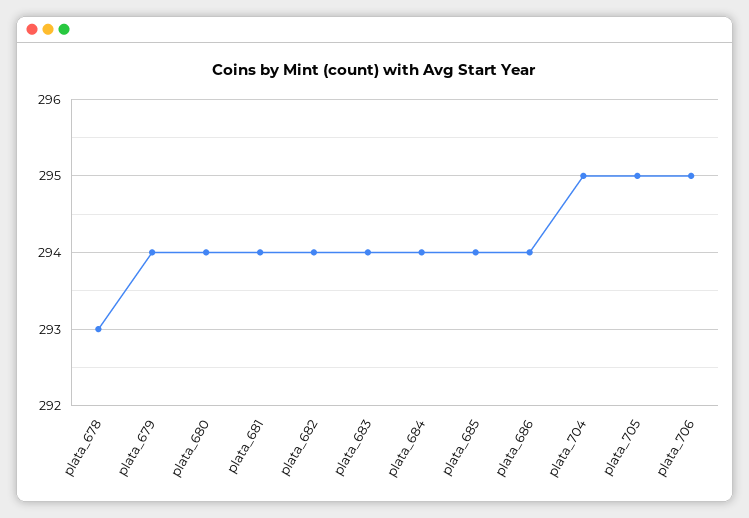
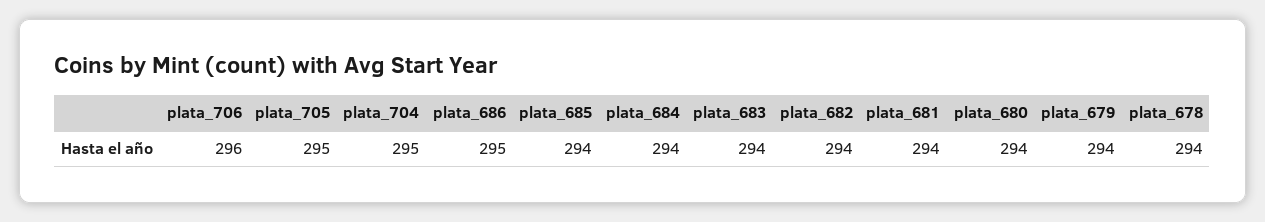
  {
-   "plata_678": 293,
+   "plata_678": 294,
    "plata_679": 294,
    "plata_680": 294,
    "plata_681": 294,
    "plata_682": 294,
    "plata_683": 294,
    "plata_684": 294,
    "plata_685": 294,
-   "plata_686": 294,
+   "plata_686": 295,
    "plata_704": 295,
    "plata_705": 295,
-   "plata_706": 295
+   "plata_706": 296
  }

